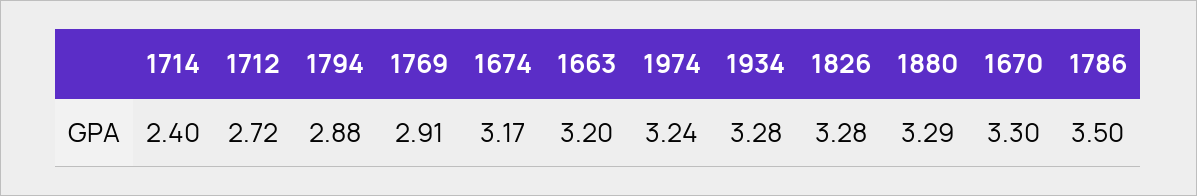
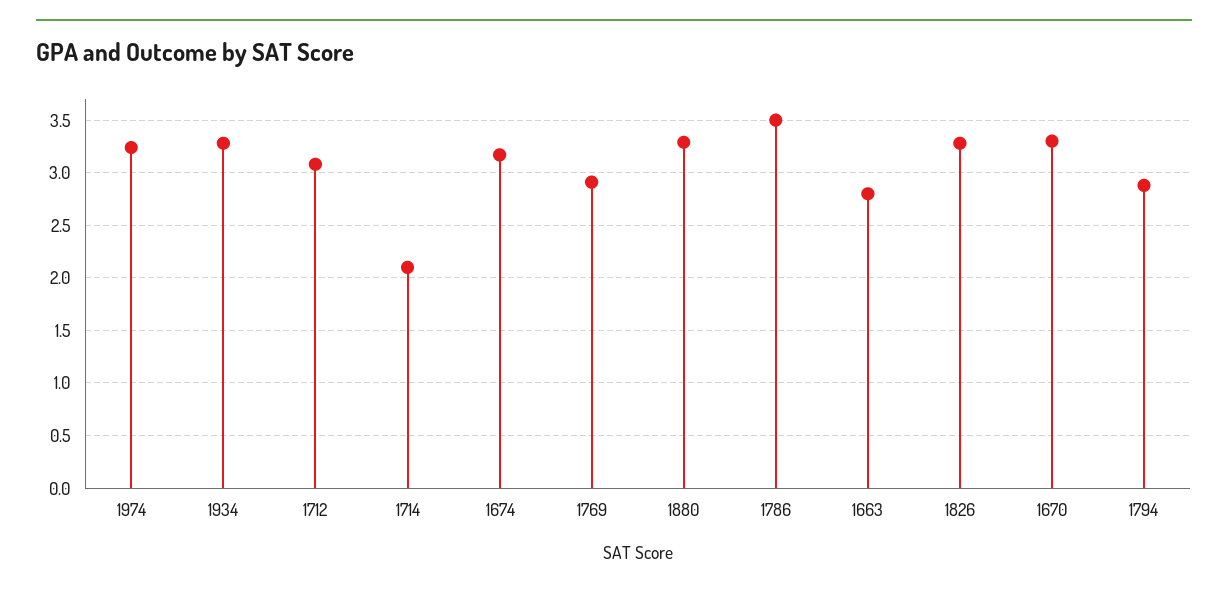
  {
-   "1714": 2.4,
+   "1714": 2.1,
-   "1712": 2.72,
+   "1712": 3.1,
    "1794": 2.88,
    "1769": 2.91,
    "1674": 3.17,
-   "1663": 3.2,
+   "1663": 2.8,
    "1974": 3.24,
    "1934": 3.28,
    "1826": 3.28,
    "1880": 3.29,
    "1670": 3.3,
    "1786": 3.5
  }

